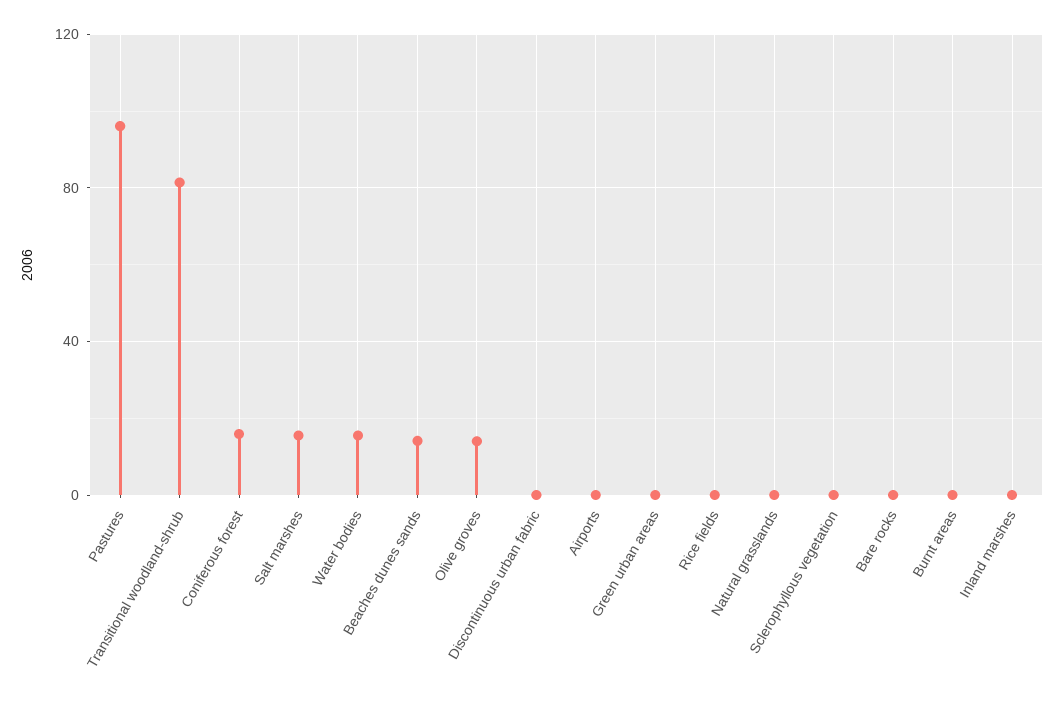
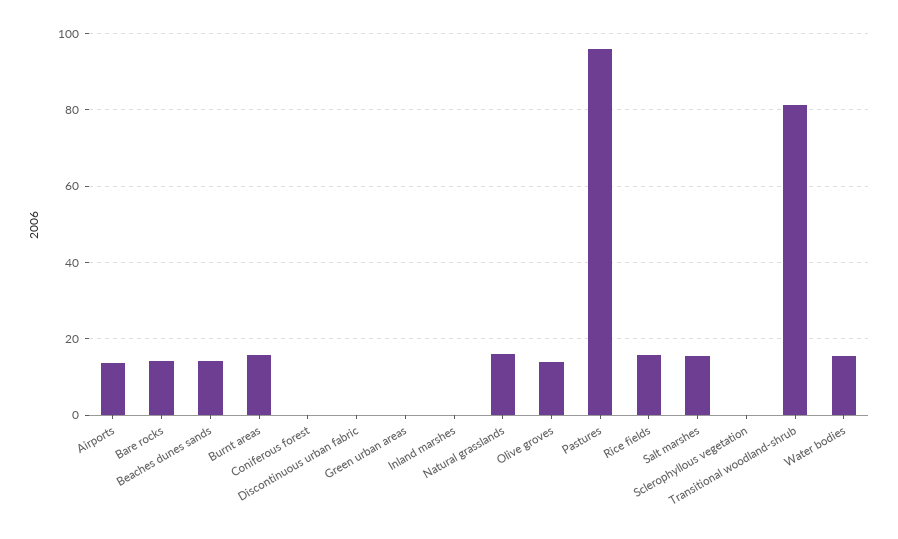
  {
    "Pastures": 96,
    "Transitional woodland-shrub": 82,
-   "Coniferous forest": 15,
+   "Coniferous forest": 0,
    "Salt marshes": 16,
    "Water bodies": 16,
    "Beaches dunes sands": 14,
    "Olive groves": 14,
    "Discontinuous urban fabric": 0,
-   "Airports": 0,
+   "Airports": 14,
    "Green urban areas": 0,
-   "Rice fields": 0,
+   "Rice fields": 16,
-   "Natural grasslands": 0,
+   "Natural grasslands": 16,
    "Sclerophyllous vegetation": 0,
-   "Bare rocks": 0,
+   "Bare rocks": 14,
-   "Burnt areas": 0,
+   "Burnt areas": 16,
    "Inland marshes": 0
  }

